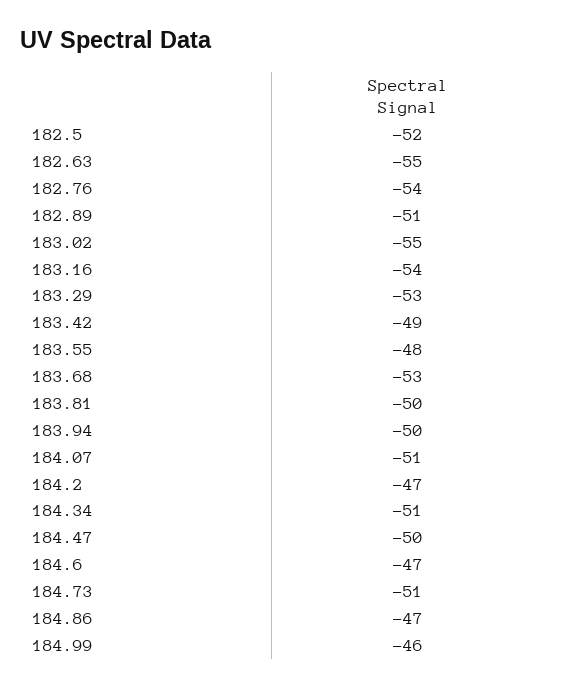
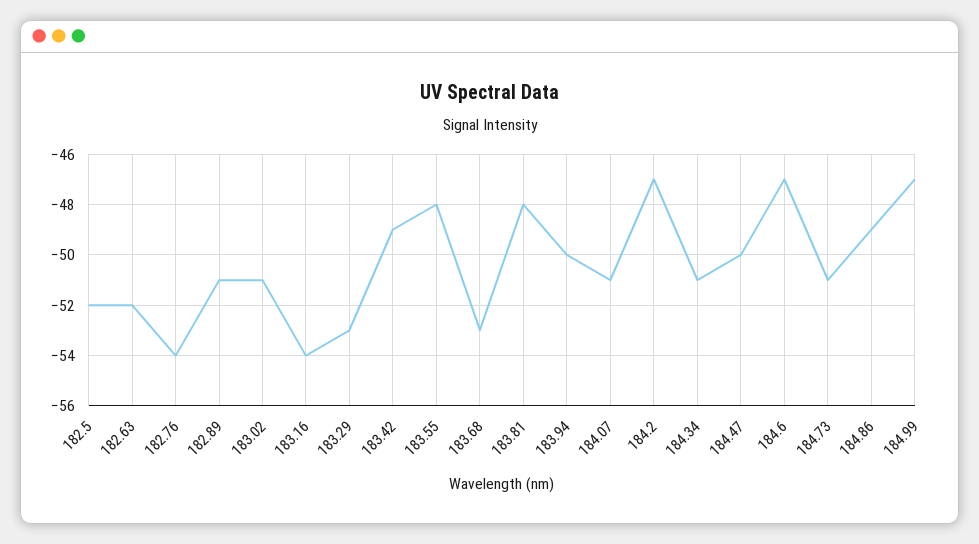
  {
    "182.5": -52,
-   "182.63": -55,
+   "182.63": -52,
    "182.76": -54,
    "182.89": -51,
-   "183.02": -55,
+   "183.02": -51,
    "183.16": -54,
    "183.29": -53,
    "183.42": -49,
    "183.55": -48,
    "183.68": -53,
-   "183.81": -50,
+   "183.81": -48,
    "183.94": -50,
    "184.07": -51,
    "184.2": -47,
    "184.34": -51,
    "184.47": -50,
    "184.6": -47,
    "184.73": -51,
-   "184.86": -47,
+   "184.86": -49,
-   "184.99": -46
+   "184.99": -47
  }

